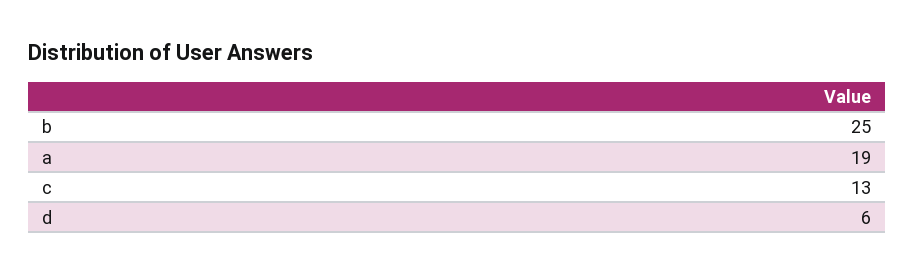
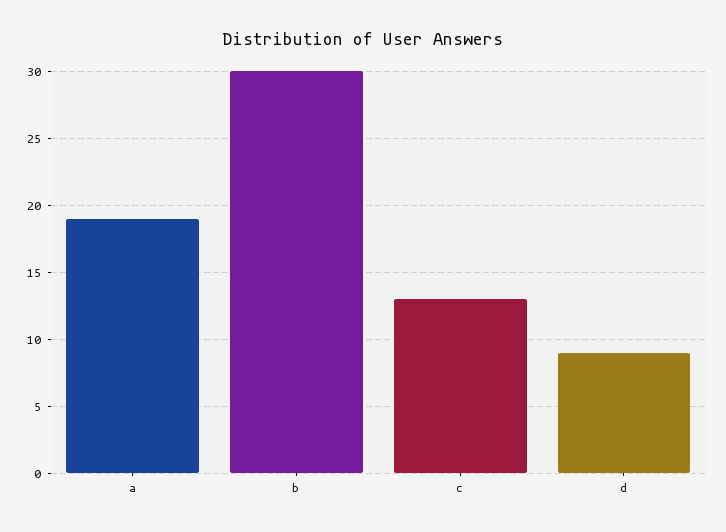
  {
-   "b": 25,
+   "b": 30,
    "a": 19,
    "c": 13,
-   "d": 6
+   "d": 9
  }

